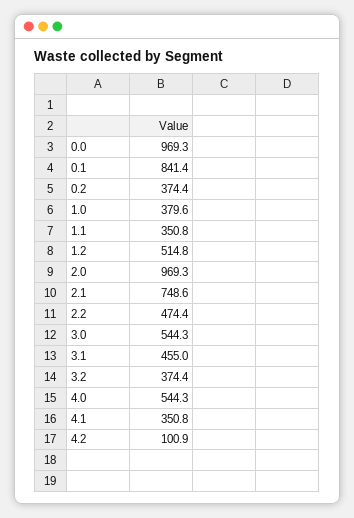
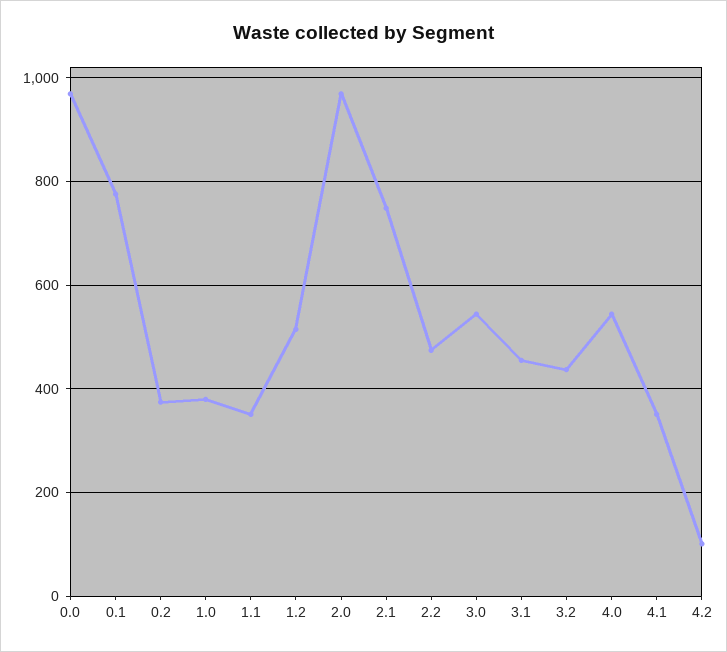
  {
    "0.0": 969.3,
-   "0.1": 841.4,
+   "0.1": 780,
    "0.2": 374.4,
    "1.0": 379.6,
    "1.1": 350.8,
    "1.2": 514.8,
    "2.0": 969.3,
    "2.1": 748.6,
    "2.2": 474.4,
    "3.0": 544.3,
    "3.1": 455,
-   "3.2": 374.4,
+   "3.2": 440,
    "4.0": 544.3,
    "4.1": 350.8,
    "4.2": 100.9
  }

